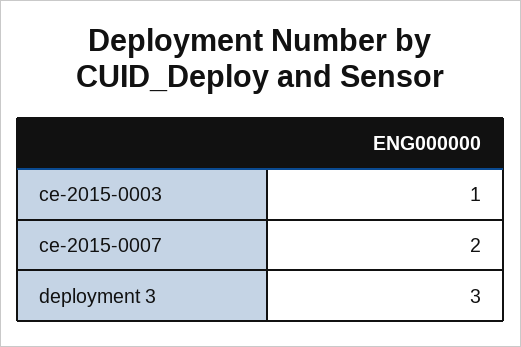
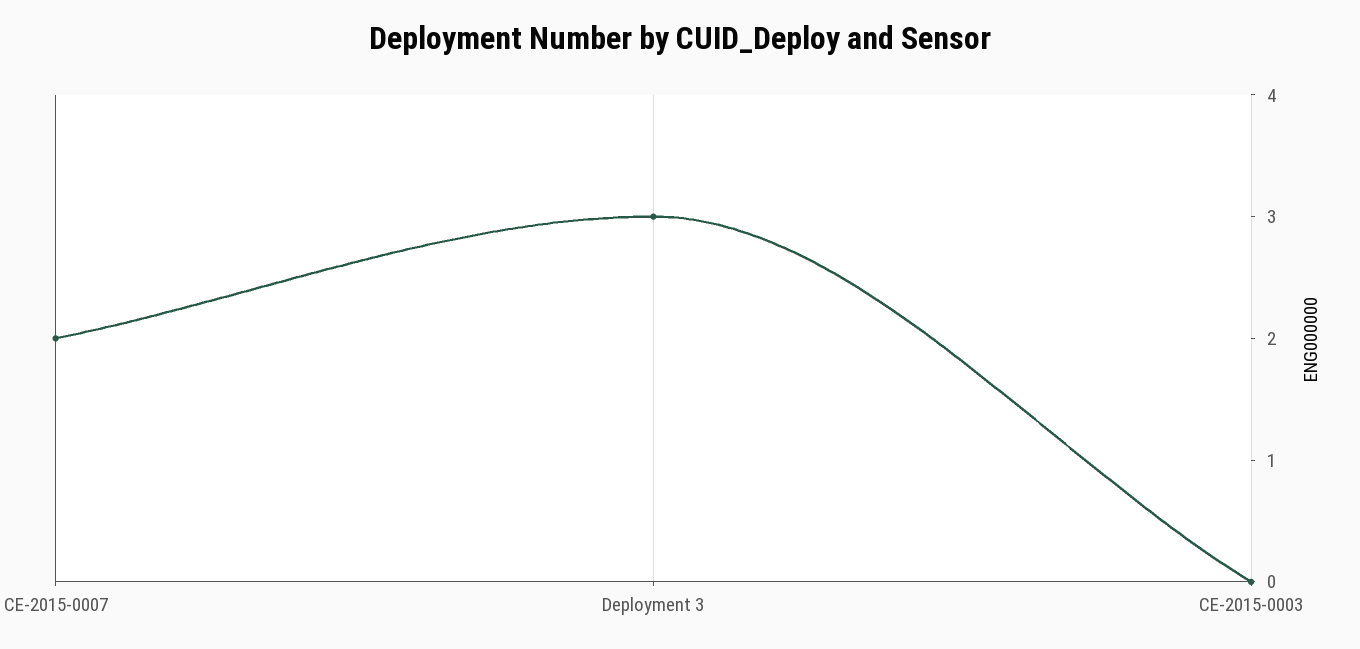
  {
-   "ce-2015-0003": 1,
+   "ce-2015-0003": 0,
    "ce-2015-0007": 2,
    "deployment 3": 3
  }

